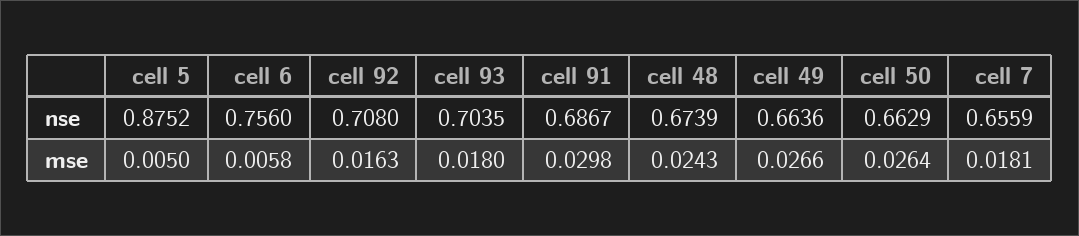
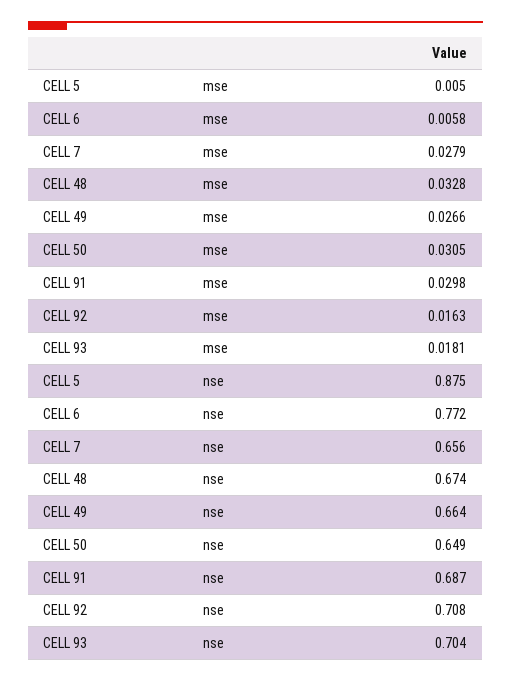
  {
    "cell 5": {
      "nse": 0.8752,
      "mse": 0.005
    },
    "cell 6": {
-     "nse": 0.756,
+     "nse": 0.772,
      "mse": 0.0058
    },
    "cell 92": {
      "nse": 0.708,
      "mse": 0.0163
    },
    "cell 93": {
      "nse": 0.7035,
-     "mse": 0.018
+     "mse": 0.0181
    },
    "cell 91": {
      "nse": 0.6867,
      "mse": 0.0298
    },
    "cell 48": {
      "nse": 0.6739,
-     "mse": 0.0243
+     "mse": 0.0328
    },
    "cell 49": {
      "nse": 0.6636,
      "mse": 0.0266
    },
    "cell 50": {
-     "nse": 0.6629,
+     "nse": 0.649,
-     "mse": 0.0264
+     "mse": 0.0305
    },
    "cell 7": {
      "nse": 0.6559,
-     "mse": 0.0181
+     "mse": 0.0279
    }
  }

